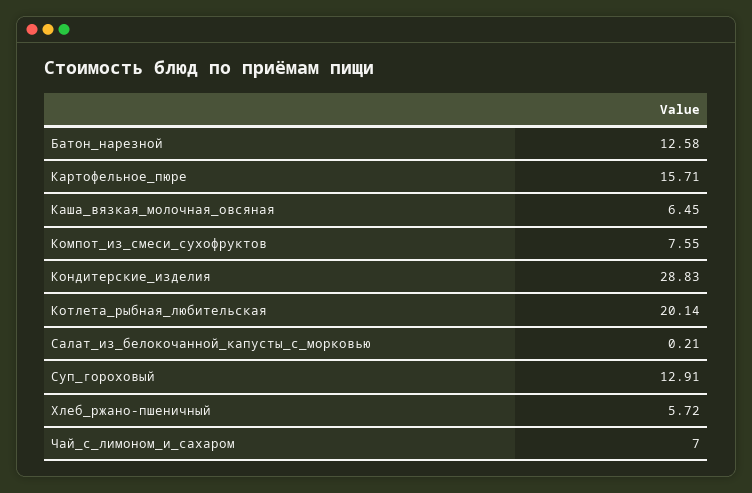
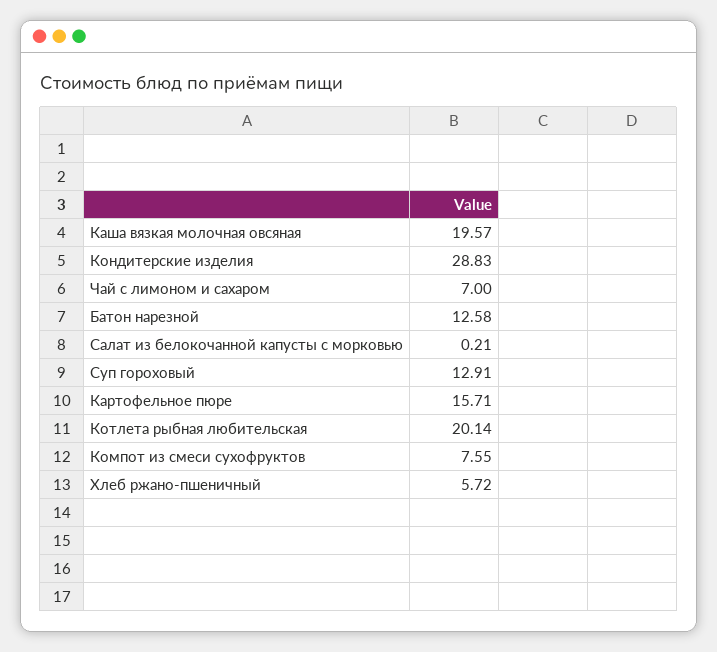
  {
    "Батон_нарезной": 12.58,
    "Картофельное_пюре": 15.71,
-   "Каша_вязкая_молочная_овсяная": 6.45,
+   "Каша_вязкая_молочная_овсяная": 19.57,
    "Компот_из_смеси_сухофруктов": 7.55,
    "Кондитерские_изделия": 28.83,
    "Котлета_рыбная_любительская": 20.14,
    "Салат_из_белокочанной_капусты_с_морковью": 0.21,
    "Суп_гороховый": 12.91,
    "Хлеб_ржано-пшеничный": 5.72,
    "Чай_с_лимоном_и_сахаром": 7
  }

